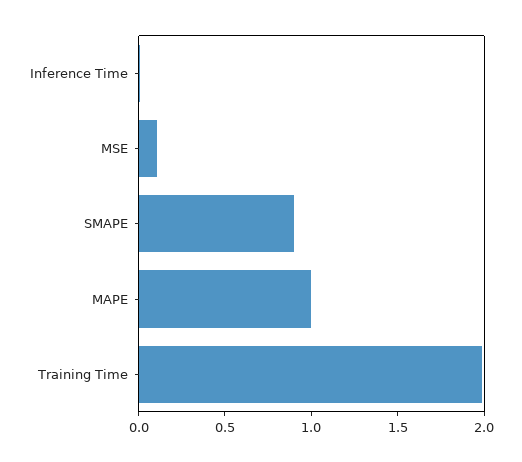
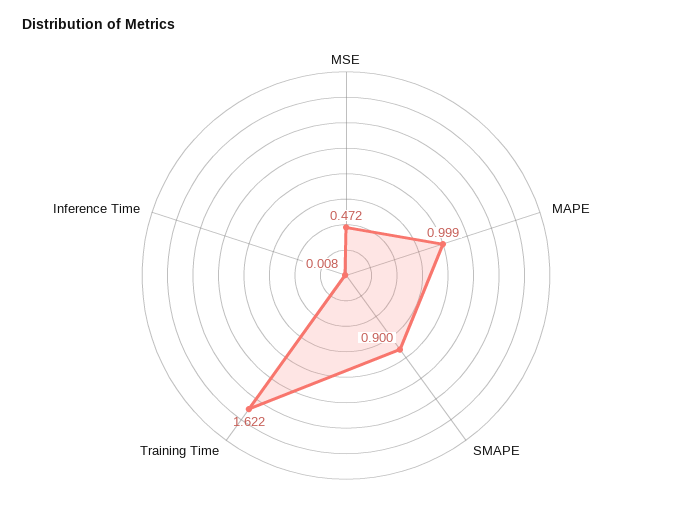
  {
    "Inference Time": 0.008,
-   "MSE": 0.1,
+   "MSE": 0.472,
    "SMAPE": 0.9,
    "MAPE": 0.999,
-   "Training Time": 2
+   "Training Time": 1.622
  }

